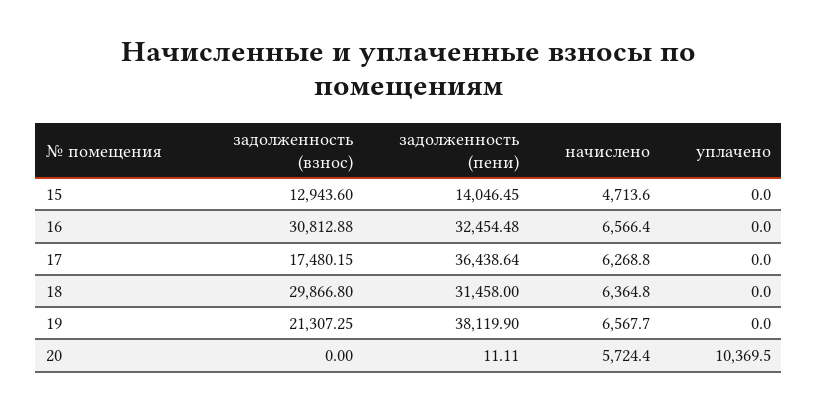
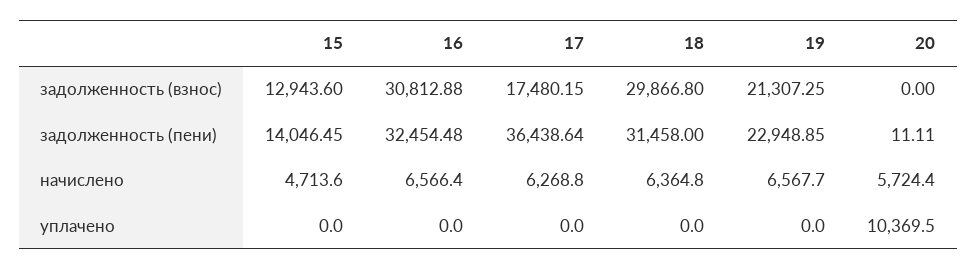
  {
    "задолженность (взнос)": {
      "15": 12943.6,
      "16": 30812.88,
      "17": 17480.15,
      "18": 29866.8,
      "19": 21307.25,
      "20": 0
    },
    "задолженность (пени)": {
      "15": 14046.45,
      "16": 32454.48,
      "17": 36438.64,
      "18": 31458,
-     "19": 38119.9,
+     "19": 22948.85,
      "20": 11.11
    },
    "начислено": {
      "15": 4713.6,
      "16": 6566.4,
      "17": 6268.8,
      "18": 6364.8,
      "19": 6567.7,
      "20": 5724.4
    },
    "уплачено": {
      "15": 0,
      "16": 0,
      "17": 0,
      "18": 0,
      "19": 0,
      "20": 10369.5
    }
  }

